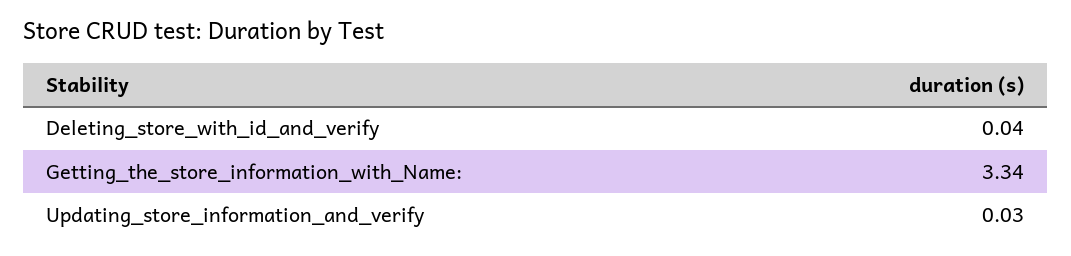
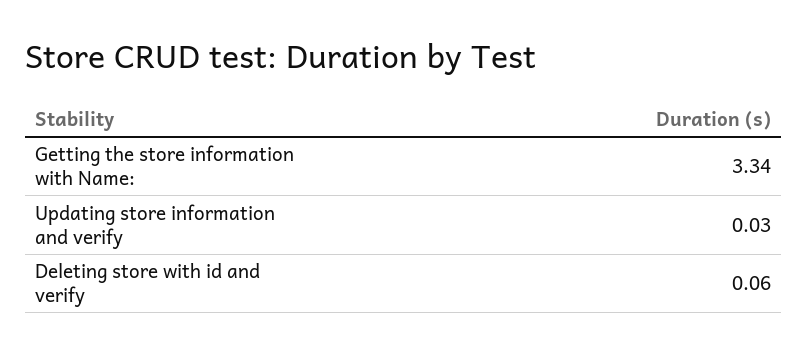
  {
-   "Deleting_store_with_id_and_verify": 0.04,
+   "Deleting_store_with_id_and_verify": 0.06,
    "Getting_the_store_information_with_Name:": 3.34,
    "Updating_store_information_and_verify": 0.03
  }

